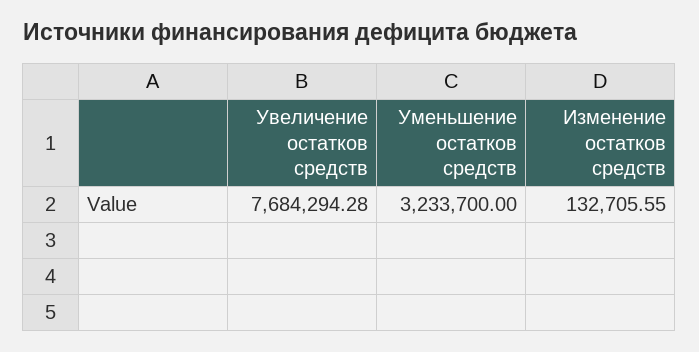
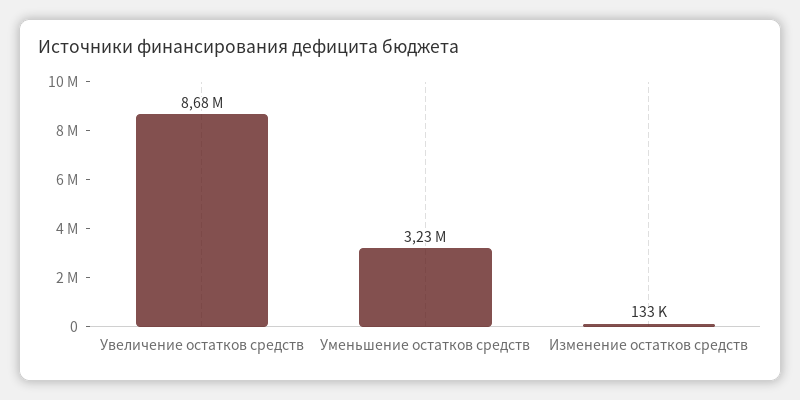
  {
-   "Увеличение остатков средств": 7684294.28,
+   "Увеличение остатков средств": 8680000,
    "Уменьшение остатков средств": 3233700,
    "Изменение остатков средств": 132705.55
  }

